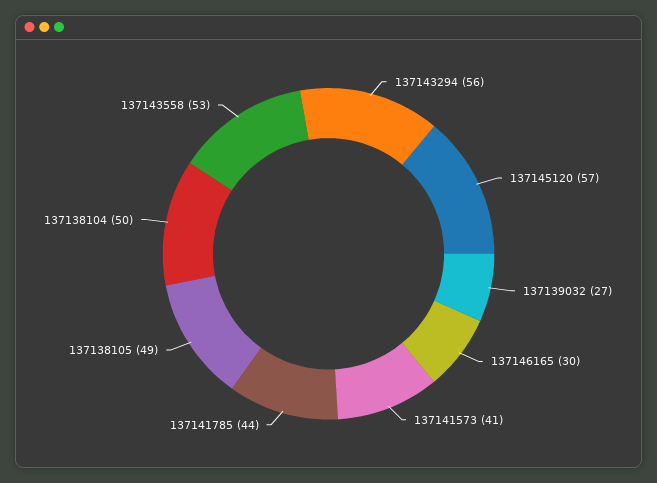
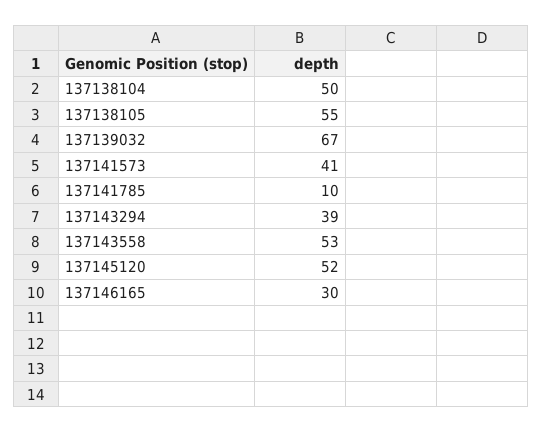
  {
-   "137143294": 56,
+   "137143294": 39,
-   "137145120": 57,
+   "137145120": 52,
-   "137139032": 27,
+   "137139032": 67,
    "137146165": 30,
    "137141573": 41,
-   "137141785": 44,
+   "137141785": 10,
-   "137138105": 49,
+   "137138105": 55,
    "137138104": 50,
    "137143558": 53
  }

